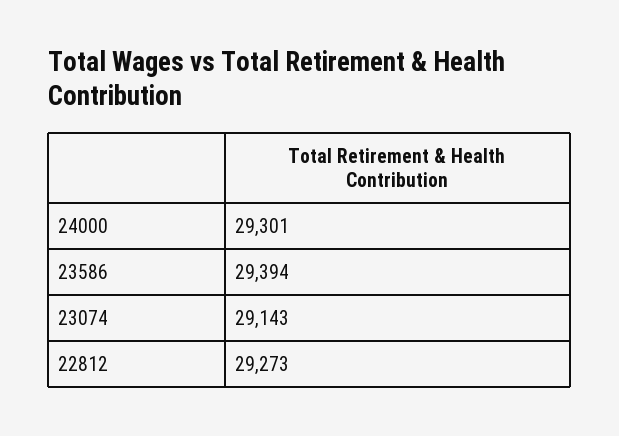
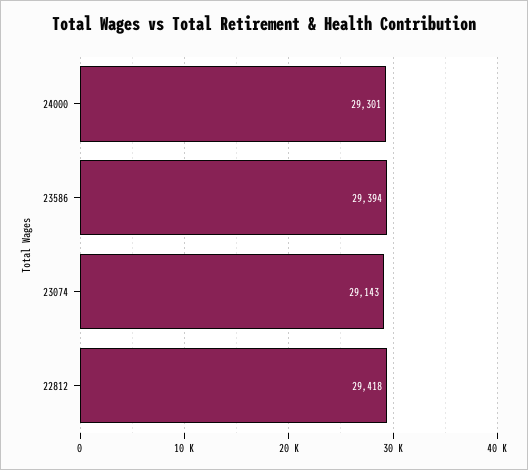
  {
    "24000": 29301,
    "23586": 29394,
    "23074": 29143,
-   "22812": 29273
+   "22812": 29418
  }

